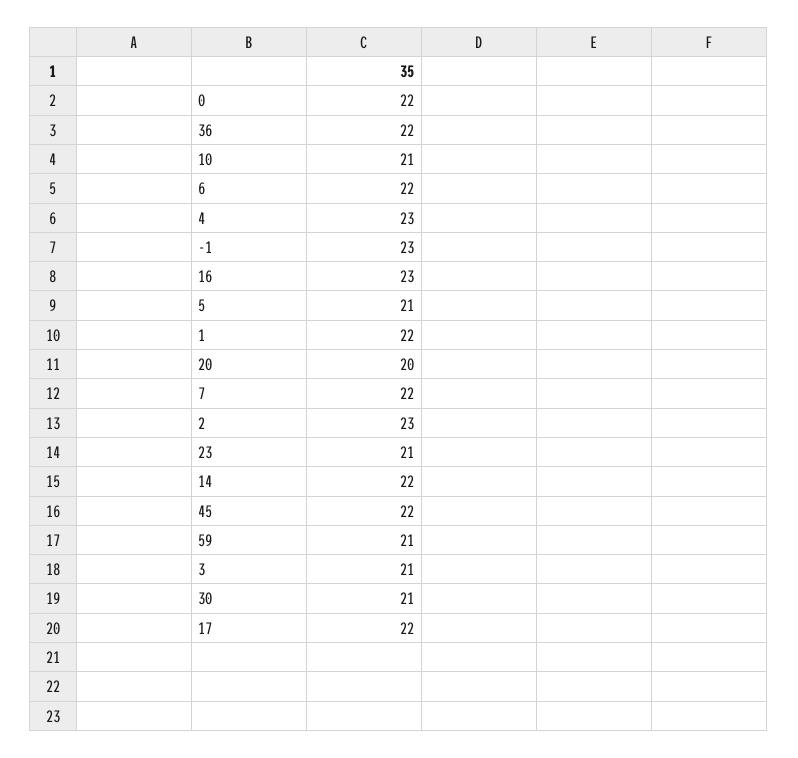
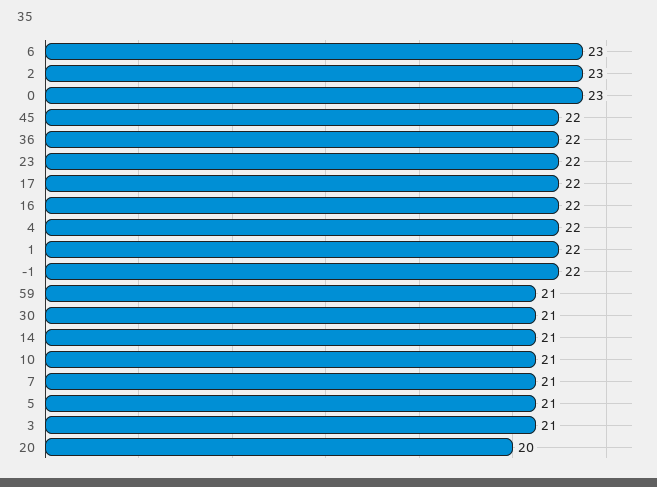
  {
-   "0": 22,
+   "0": 23,
    "36": 22,
    "10": 21,
-   "6": 22,
+   "6": 23,
-   "4": 23,
+   "4": 22,
-   "-1": 23,
+   "-1": 22,
-   "16": 23,
+   "16": 22,
    "5": 21,
    "1": 22,
    "20": 20,
-   "7": 22,
+   "7": 21,
    "2": 23,
-   "23": 21,
+   "23": 22,
-   "14": 22,
+   "14": 21,
    "45": 22,
    "59": 21,
    "3": 21,
    "30": 21,
    "17": 22
  }

